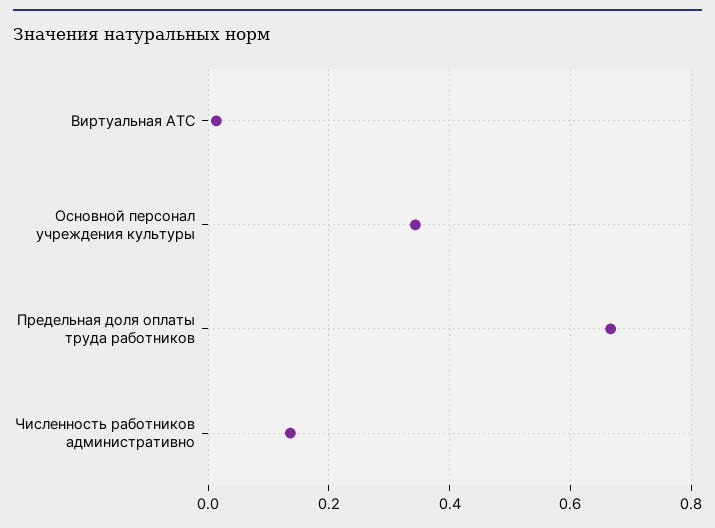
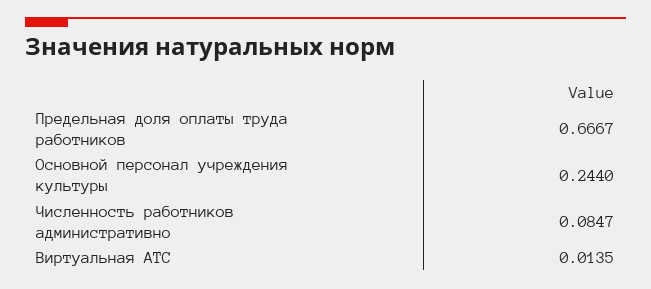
  {
    "Виртуальная АТС": 0.0135,
-   "Основной персонал учреждения культуры": 0.34,
+   "Основной персонал учреждения культуры": 0.244,
    "Предельная доля оплаты труда работников": 0.6667,
-   "Численность работников административно": 0.14
+   "Численность работников административно": 0.0847
  }

